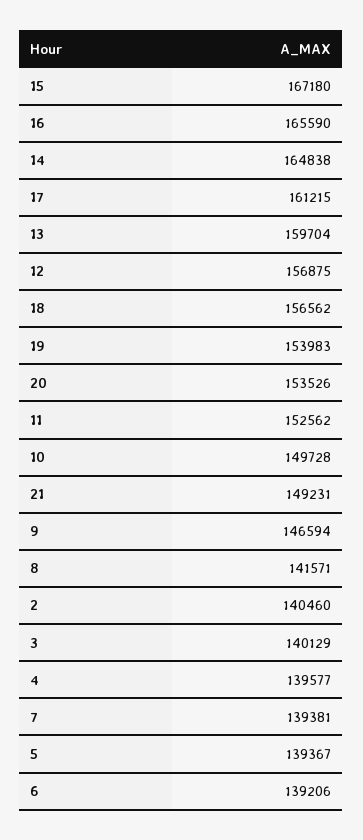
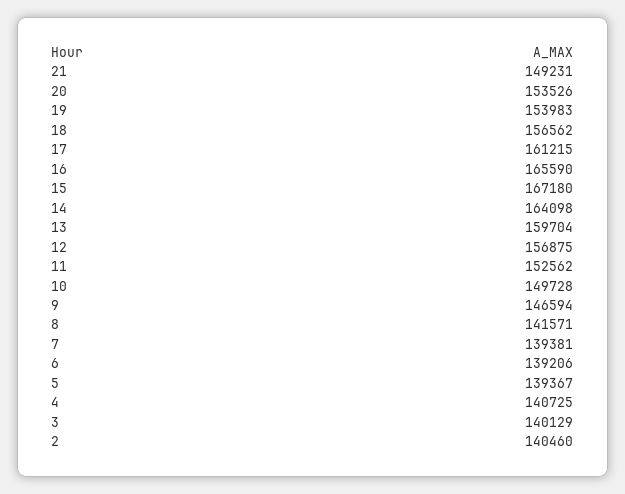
  {
    "15": 167180,
    "16": 165590,
-   "14": 164838,
+   "14": 164098,
    "17": 161215,
    "13": 159704,
    "12": 156875,
    "18": 156562,
    "19": 153983,
    "20": 153526,
    "11": 152562,
    "10": 149728,
    "21": 149231,
    "9": 146594,
    "8": 141571,
    "2": 140460,
    "3": 140129,
-   "4": 139577,
+   "4": 140725,
    "7": 139381,
    "5": 139367,
    "6": 139206
  }

